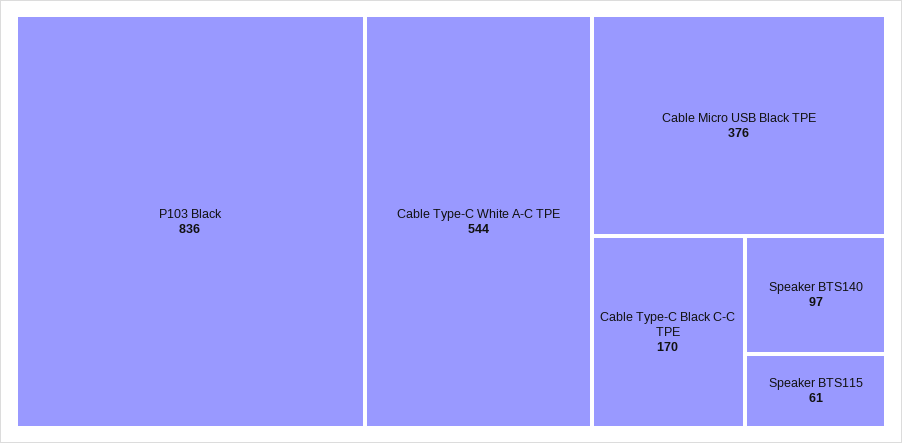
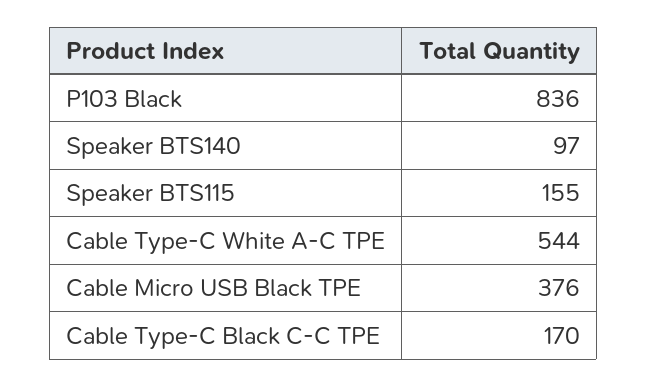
  {
    "P103 Black": 836,
    "Cable Type-C White A-C TPE": 544,
    "Cable Micro USB Black TPE": 376,
    "Cable Type-C Black C-C TPE": 170,
    "Speaker BTS140": 97,
-   "Speaker BTS115": 61
+   "Speaker BTS115": 155
  }

